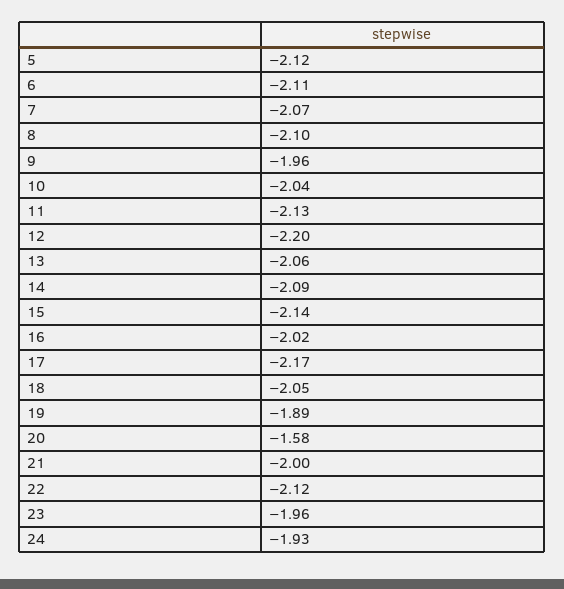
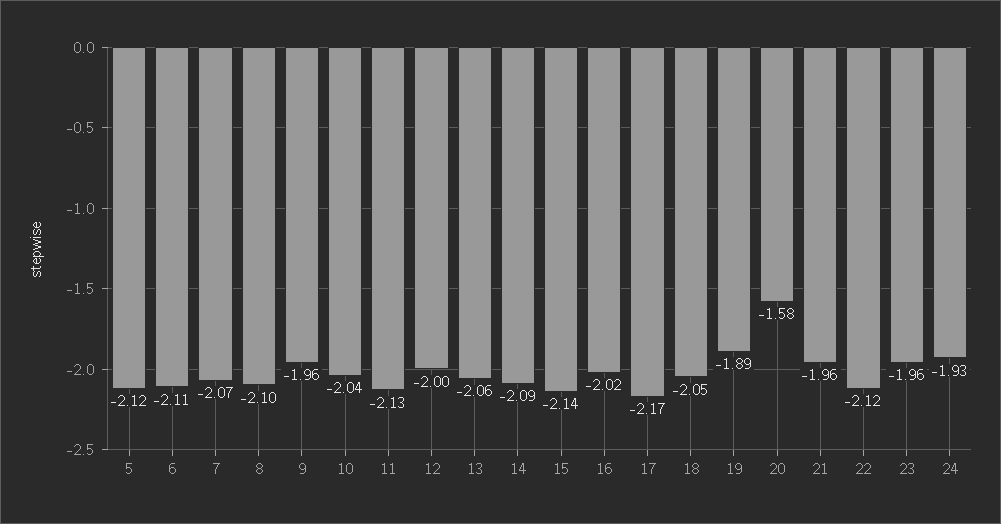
  {
    "5": -2.12,
    "6": -2.11,
    "7": -2.07,
    "8": -2.1,
    "9": -1.96,
    "10": -2.04,
    "11": -2.13,
-   "12": -2.2,
+   "12": -2,
    "13": -2.06,
    "14": -2.09,
    "15": -2.14,
    "16": -2.02,
    "17": -2.17,
    "18": -2.05,
    "19": -1.89,
    "20": -1.58,
-   "21": -2,
+   "21": -1.96,
    "22": -2.12,
    "23": -1.96,
    "24": -1.93
  }

